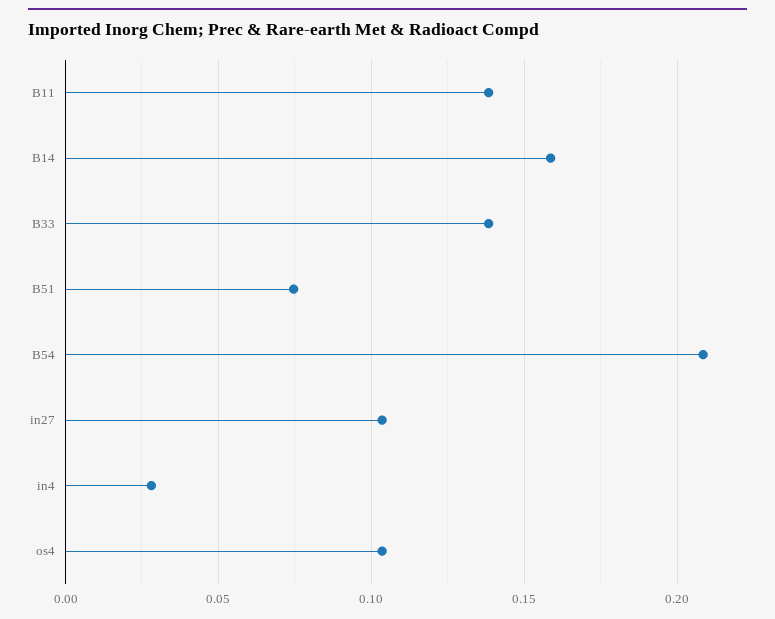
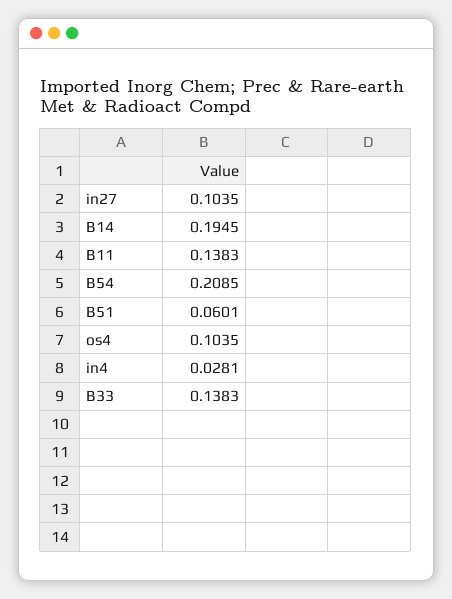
  {
    "B11": 0.1383,
-   "B14": 0.16,
+   "B14": 0.1945,
    "B33": 0.1383,
-   "B51": 0.075,
+   "B51": 0.0601,
    "B54": 0.2085,
    "in27": 0.1035,
    "in4": 0.0281,
    "os4": 0.1035
  }

